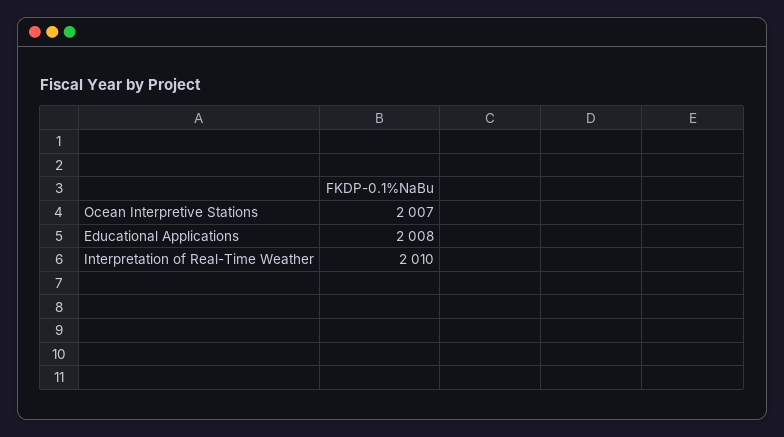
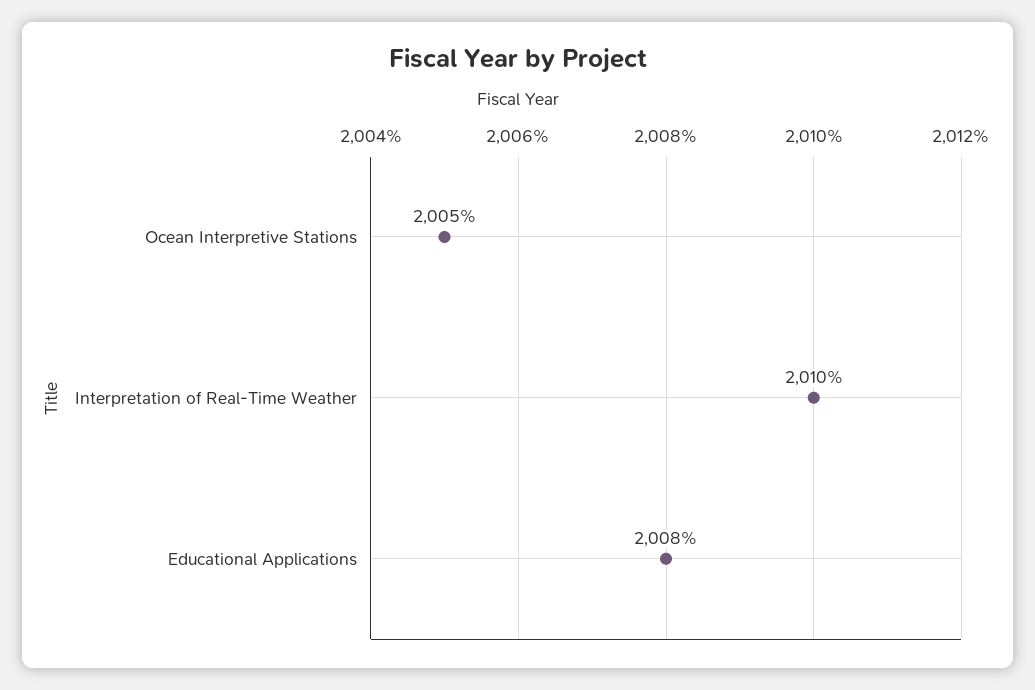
  {
-   "Ocean Interpretive Stations": 2007,
+   "Ocean Interpretive Stations": 2005,
    "Educational Applications": 2008,
    "Interpretation of Real-Time Weather": 2010
  }

